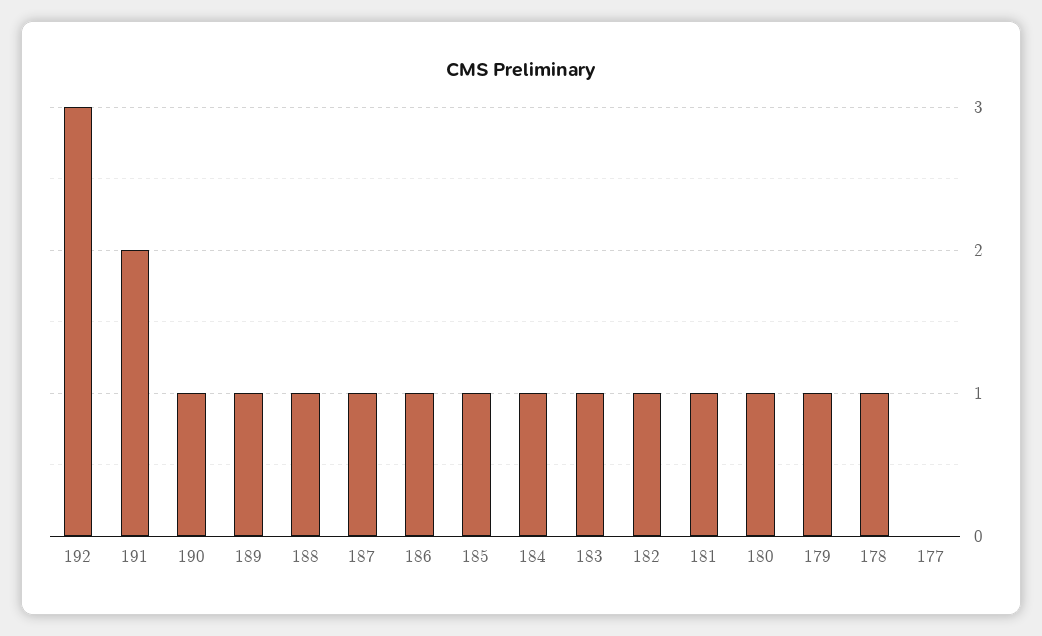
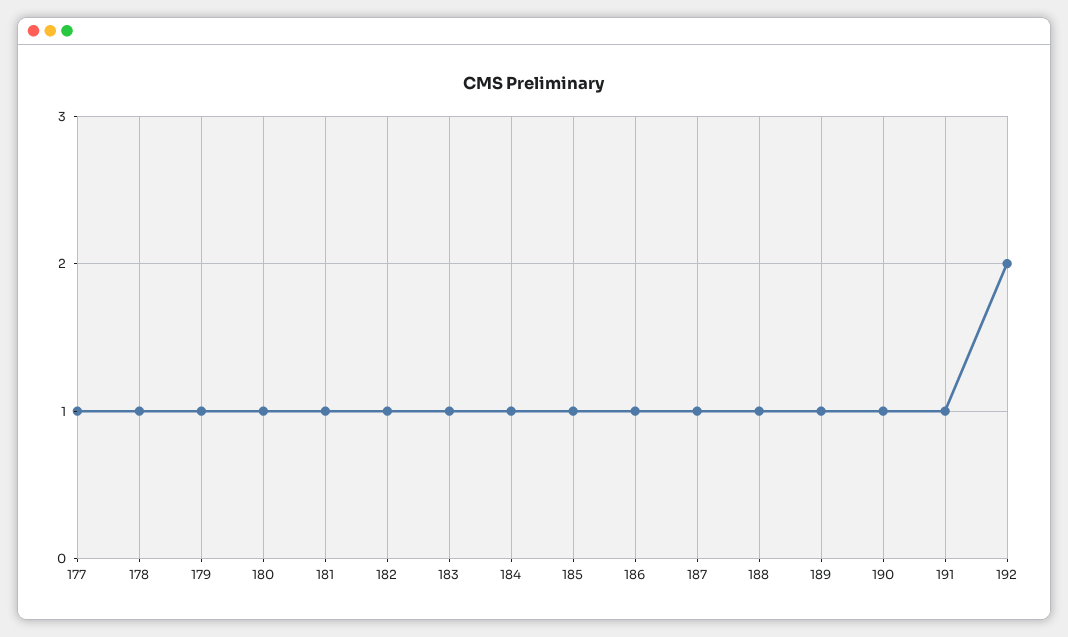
  {
-   "192": 3,
+   "192": 2,
-   "191": 2,
+   "191": 1,
    "190": 1,
    "189": 1,
    "188": 1,
    "187": 1,
    "186": 1,
    "185": 1,
    "184": 1,
    "183": 1,
    "182": 1,
    "181": 1,
    "180": 1,
    "179": 1,
    "178": 1,
-   "177": 0
+   "177": 1
  }

